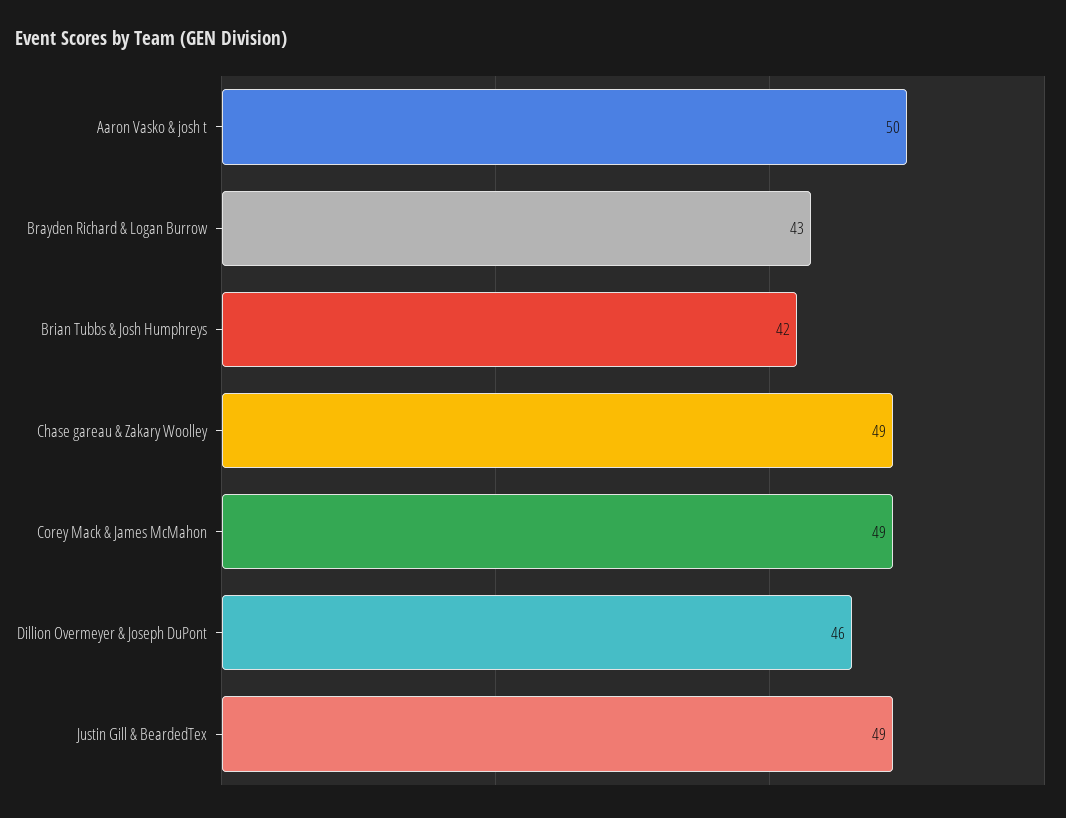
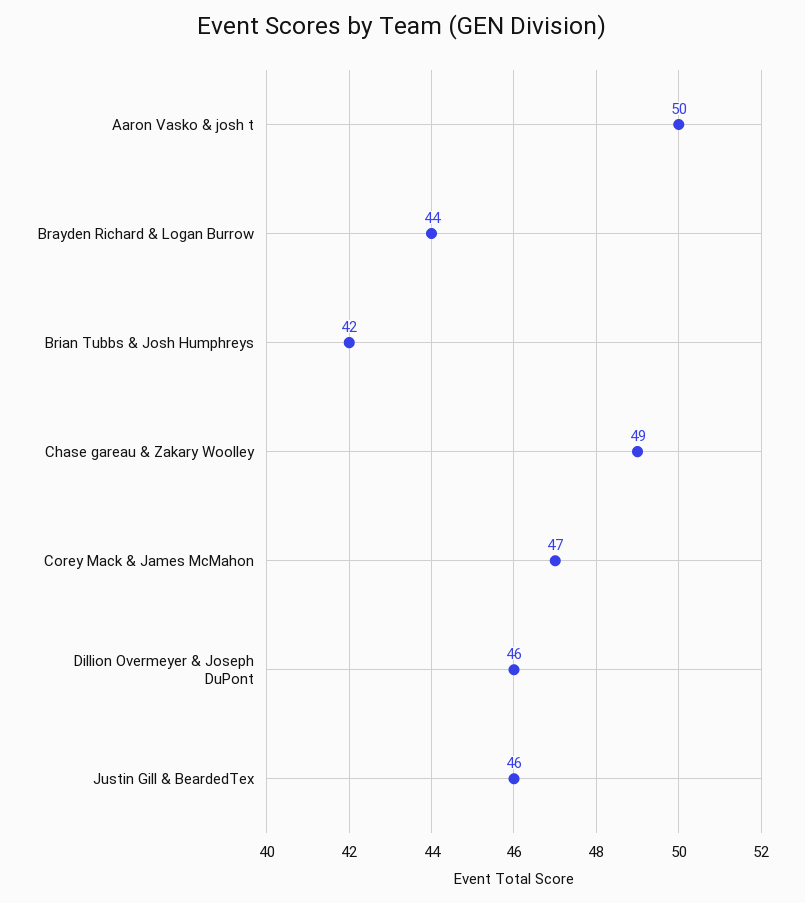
  {
    "Aaron Vasko & josh t": 50,
-   "Brayden Richard & Logan Burrow": 43,
+   "Brayden Richard & Logan Burrow": 44,
    "Brian Tubbs & Josh Humphreys": 42,
    "Chase gareau & Zakary Woolley": 49,
-   "Corey Mack & James McMahon": 49,
+   "Corey Mack & James McMahon": 47,
    "Dillion Overmeyer & Joseph DuPont": 46,
-   "Justin Gill & BeardedTex": 49
+   "Justin Gill & BeardedTex": 46
  }

